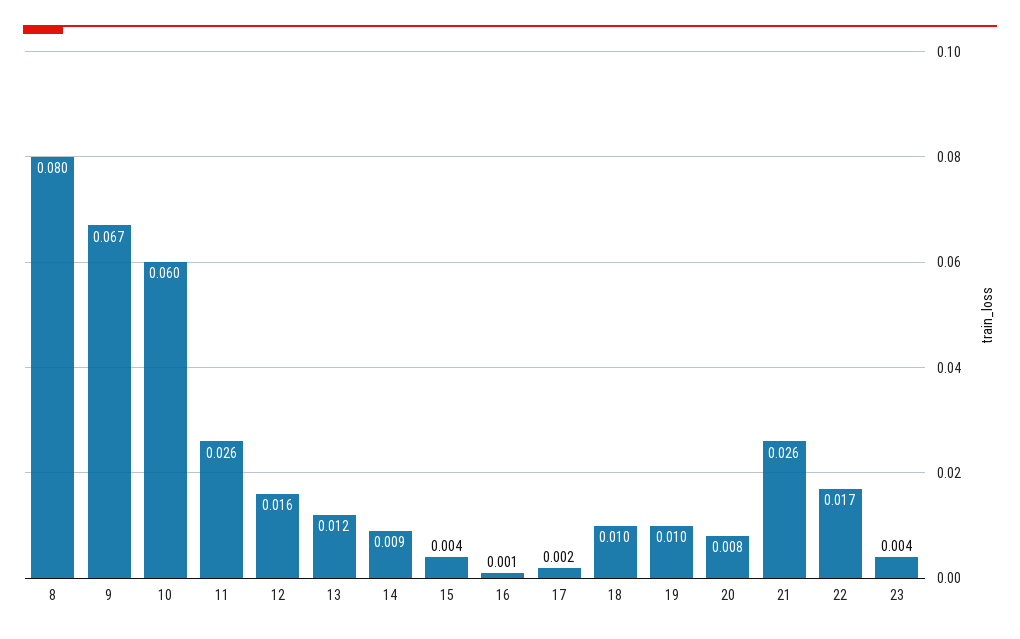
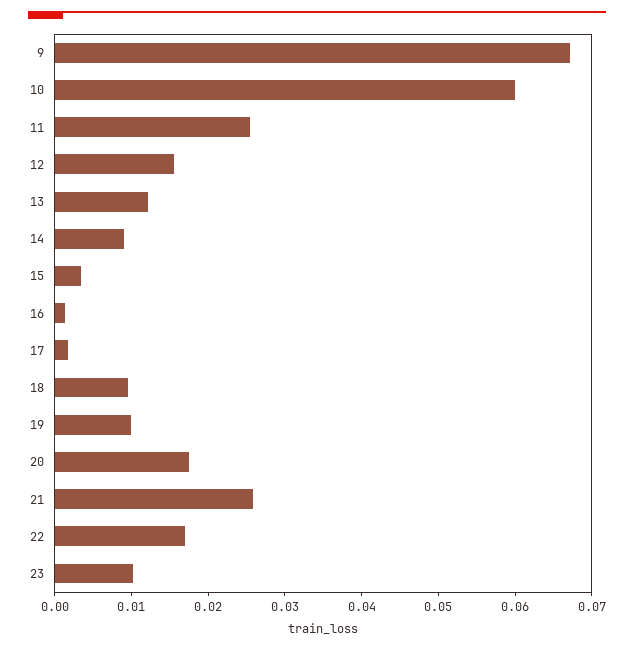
  {
-   "8": 0.08,
    "9": 0.067,
    "10": 0.06,
    "11": 0.026,
    "12": 0.016,
    "13": 0.012,
    "14": 0.009,
    "15": 0.004,
    "16": 0.001,
    "17": 0.002,
    "18": 0.01,
    "19": 0.01,
-   "20": 0.008,
+   "20": 0.018,
    "21": 0.026,
    "22": 0.017,
-   "23": 0.004
+   "23": 0.01
  }

